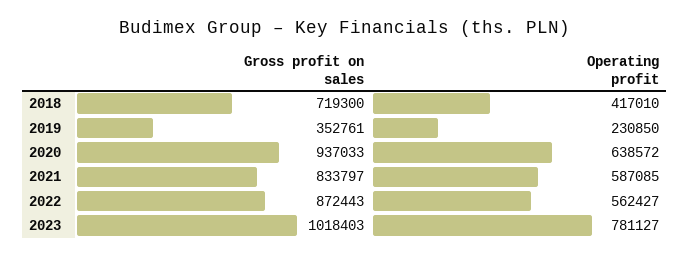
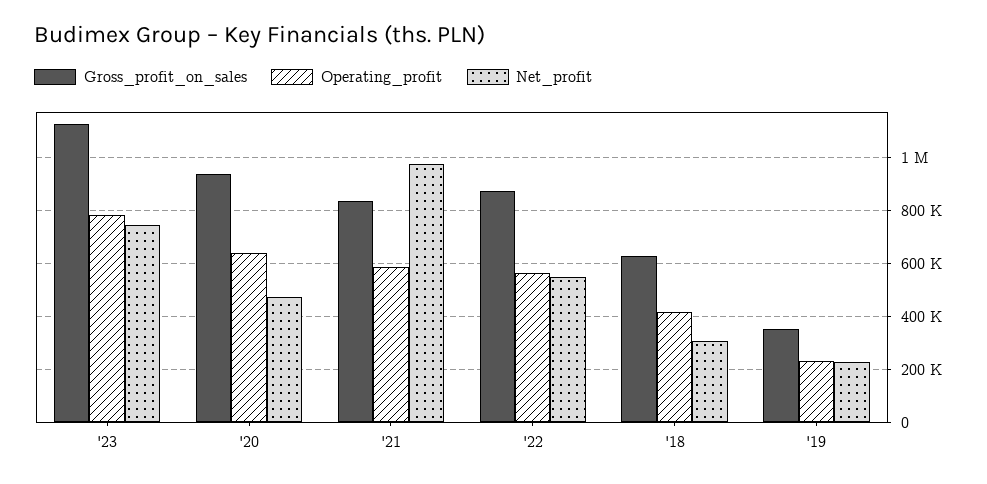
  {
    "Gross profit on sales": {
-     "2018": 719300,
+     "2018": 625000,
      "2019": 352761,
      "2020": 937033,
      "2021": 833797,
      "2022": 872443,
-     "2023": 1018403
+     "2023": 1125000
    },
    "Operating profit": {
      "2018": 417010,
      "2019": 230850,
      "2020": 638572,
      "2021": 587085,
      "2022": 562427,
      "2023": 781127
-   }
+   },
+   "Net_profit": {
+     "2023": 750000,
+     "2020": 475000,
+     "2021": 975000,
+     "2022": 550000,
+     "2018": 300000,
+     "2019": 225000
+   }
  }

